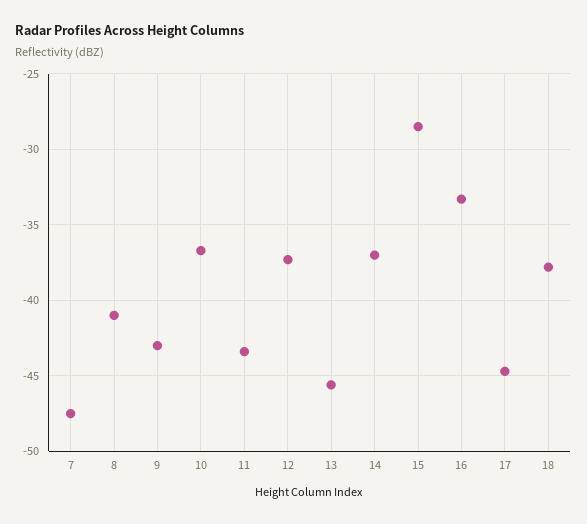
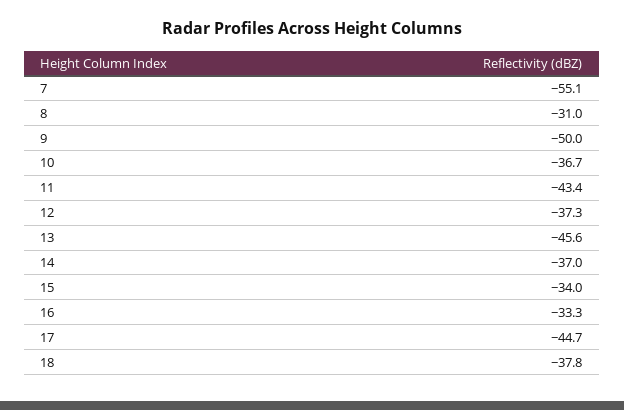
  {
-   "7": -47.5,
+   "7": -55.1,
-   "8": -41,
+   "8": -31,
-   "9": -43,
+   "9": -50,
    "10": -36.7,
    "11": -43.4,
    "12": -37.3,
    "13": -45.6,
    "14": -37,
-   "15": -28.5,
+   "15": -34,
    "16": -33.3,
    "17": -44.7,
    "18": -37.8
  }

